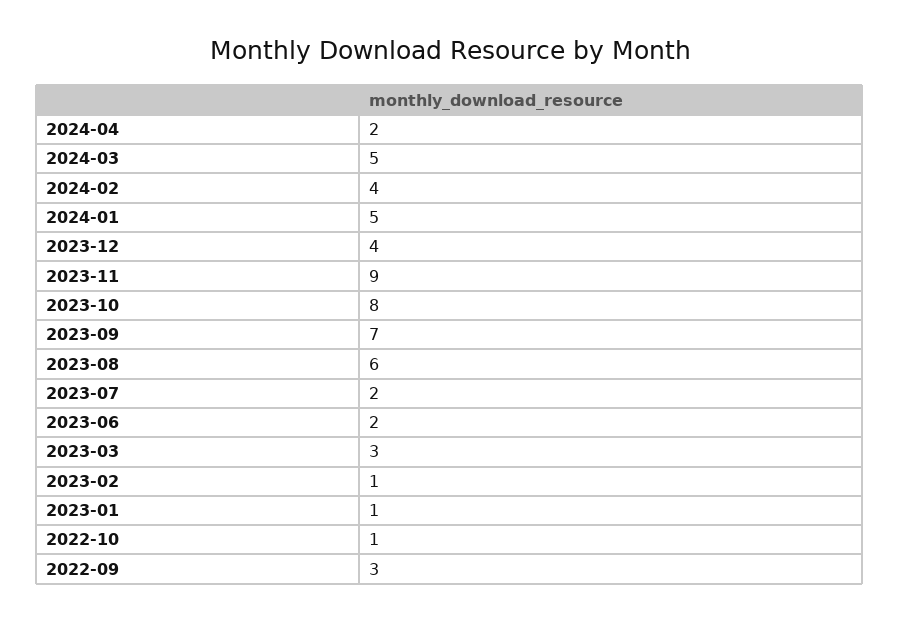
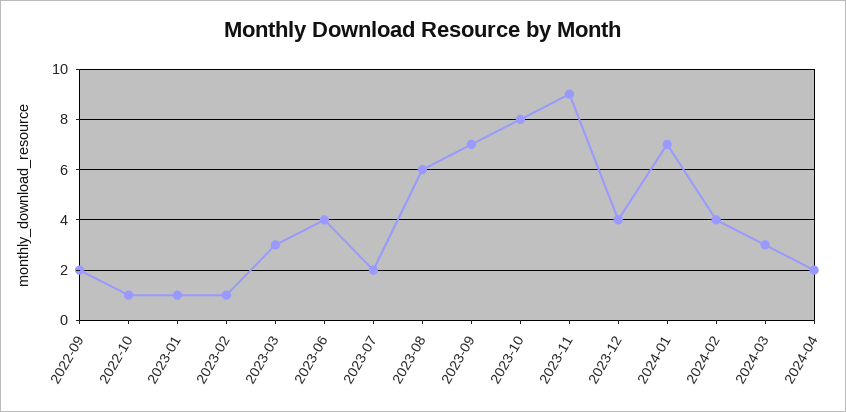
  {
    "2024-04": 2,
-   "2024-03": 5,
+   "2024-03": 3,
    "2024-02": 4,
-   "2024-01": 5,
+   "2024-01": 7,
    "2023-12": 4,
    "2023-11": 9,
    "2023-10": 8,
    "2023-09": 7,
    "2023-08": 6,
    "2023-07": 2,
-   "2023-06": 2,
+   "2023-06": 4,
    "2023-03": 3,
    "2023-02": 1,
    "2023-01": 1,
    "2022-10": 1,
-   "2022-09": 3
+   "2022-09": 2
  }

